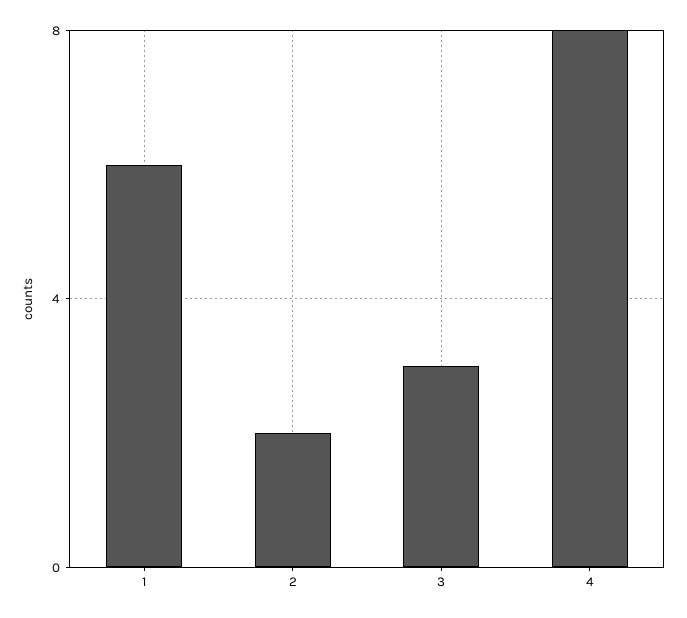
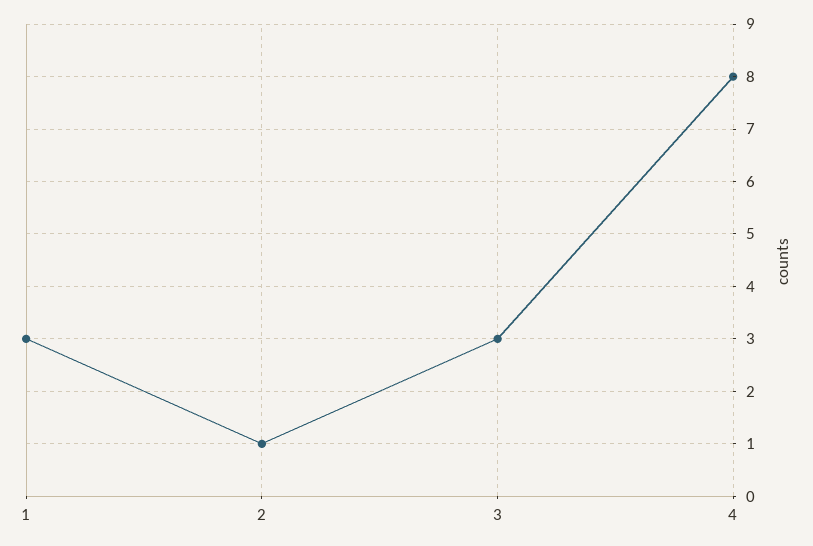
  {
-   "1": 6,
+   "1": 3,
-   "2": 2,
+   "2": 1,
    "3": 3,
    "4": 8
  }

